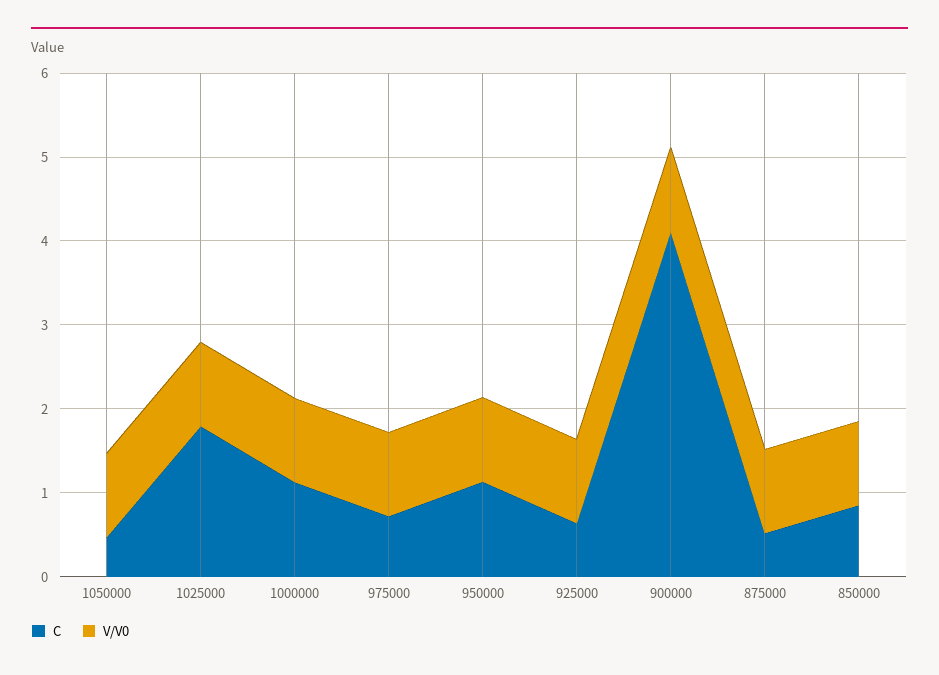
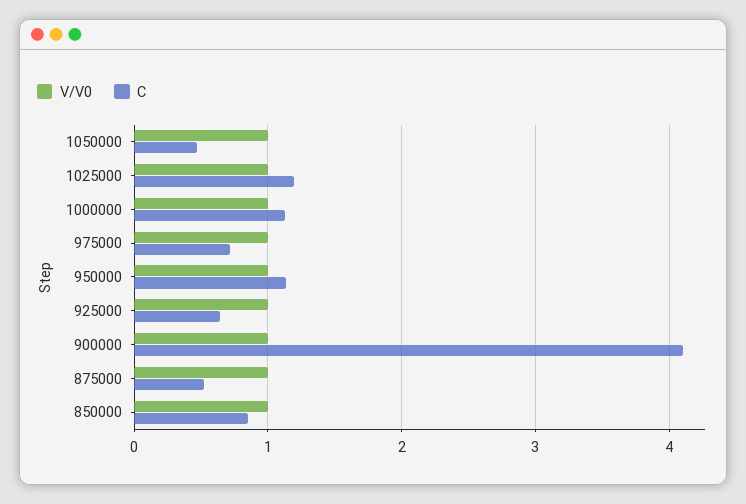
  {
    "C": {
      "1050000": 0.5,
-     "1025000": 1.8,
+     "1025000": 1.2,
      "1000000": 1.1,
      "975000": 0.7,
      "950000": 1.1,
      "925000": 0.6,
      "900000": 4.1,
      "875000": 0.5,
      "850000": 0.9
    },
    "V/V0": {
      "1050000": 1,
      "1025000": 1,
      "1000000": 1,
      "975000": 1,
      "950000": 1,
      "925000": 1,
      "900000": 1,
      "875000": 1,
      "850000": 1
    }
  }

